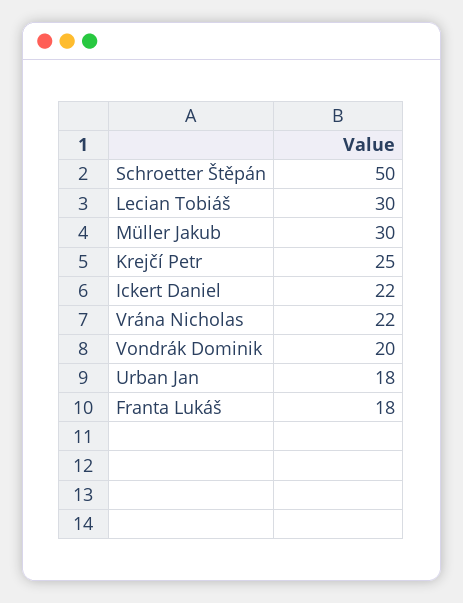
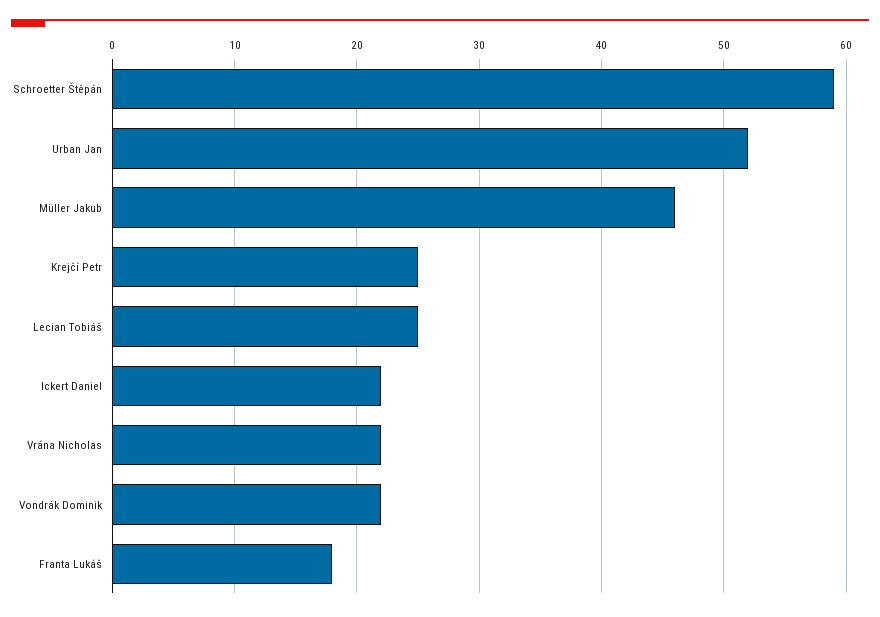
  {
-   "Schroetter Štěpán": 50,
+   "Schroetter Štěpán": 59,
-   "Lecian Tobiáš": 30,
+   "Lecian Tobiáš": 25,
-   "Müller Jakub": 30,
+   "Müller Jakub": 46,
    "Krejčí Petr": 25,
    "Ickert Daniel": 22,
    "Vrána Nicholas": 22,
-   "Vondrák Dominik": 20,
+   "Vondrák Dominik": 22,
-   "Urban Jan": 18,
+   "Urban Jan": 52,
    "Franta Lukáš": 18
  }

